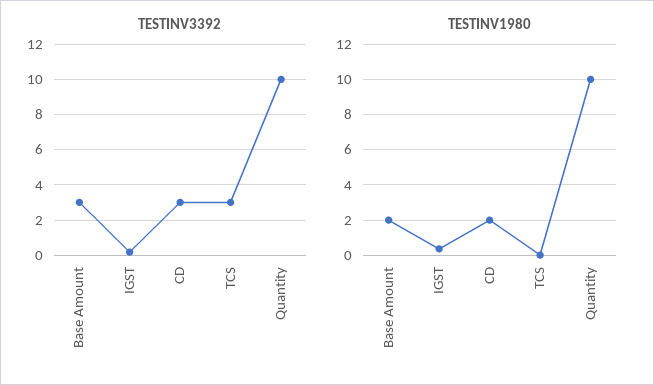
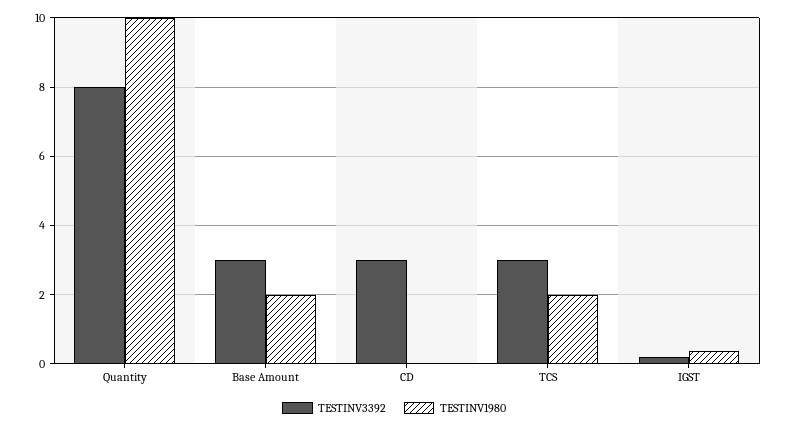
  {
    "TESTINV3392": {
      "Base Amount": 3,
      "IGST": 0.2,
      "CD": 3,
      "TCS": 3,
-     "Quantity": 10
+     "Quantity": 8
    },
    "TESTINV1980": {
      "Base Amount": 2,
      "IGST": 0.4,
-     "CD": 2,
+     "CD": 0,
-     "TCS": 0,
+     "TCS": 2,
      "Quantity": 10
    }
  }

